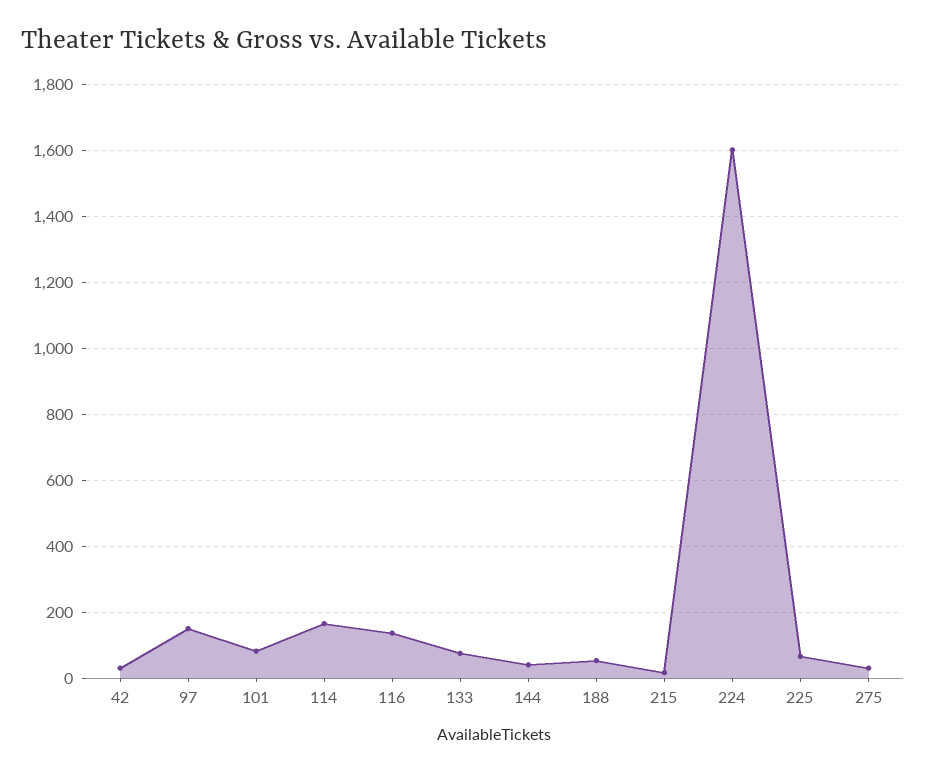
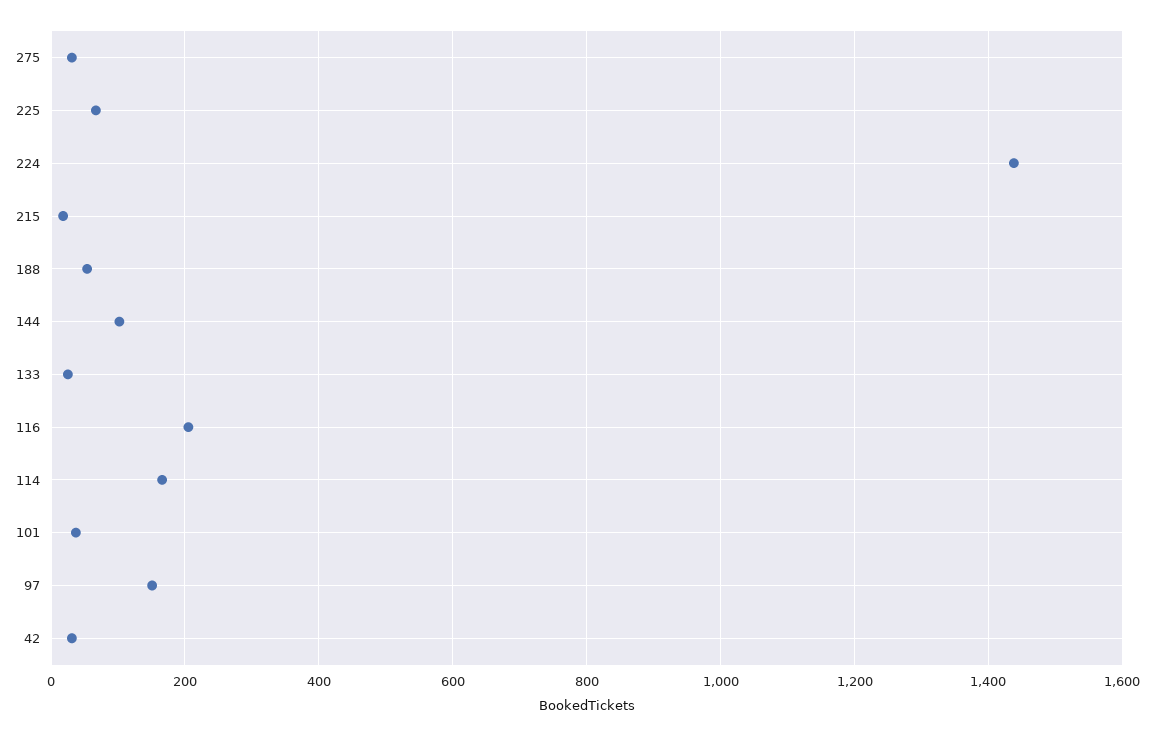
  {
    "42": 40,
    "97": 160,
-   "101": 80,
+   "101": 40,
    "114": 160,
-   "116": 140,
+   "116": 200,
-   "133": 80,
+   "133": 20,
-   "144": 40,
+   "144": 100,
    "188": 60,
    "215": 20,
-   "224": 1600,
+   "224": 1440,
    "225": 60,
    "275": 40
  }

